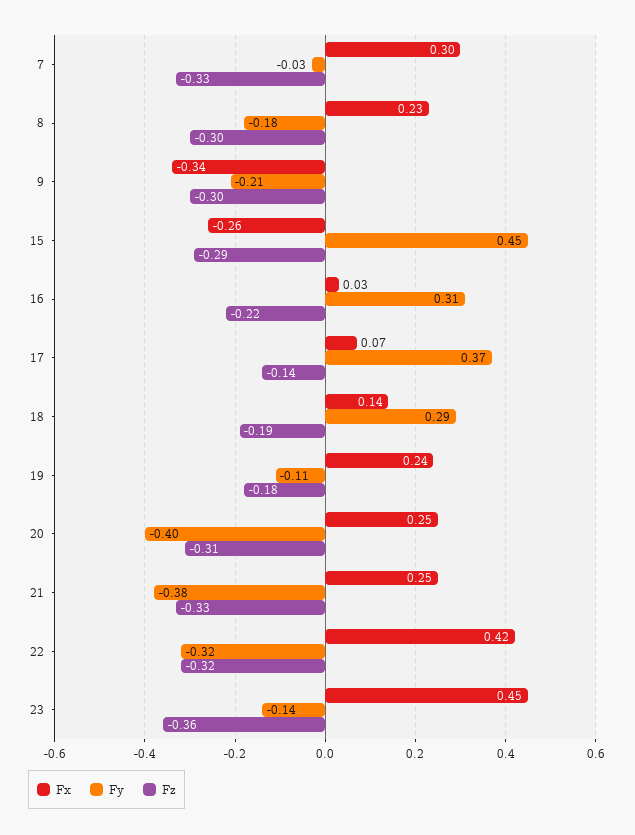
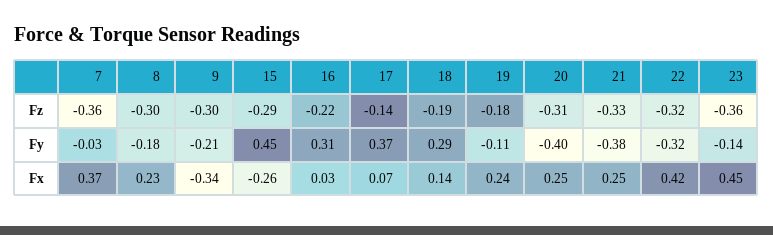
  {
    "Fx": {
-     "7": 0.3,
+     "7": 0.37,
      "8": 0.23,
      "9": -0.34,
      "15": -0.26,
      "16": 0.03,
      "17": 0.07,
      "18": 0.14,
      "19": 0.24,
      "20": 0.25,
      "21": 0.25,
      "22": 0.42,
      "23": 0.45
    },
    "Fy": {
      "7": -0.03,
      "8": -0.18,
      "9": -0.21,
      "15": 0.45,
      "16": 0.31,
      "17": 0.37,
      "18": 0.29,
      "19": -0.11,
      "20": -0.4,
      "21": -0.38,
      "22": -0.32,
      "23": -0.14
    },
    "Fz": {
-     "7": -0.33,
+     "7": -0.36,
      "8": -0.3,
      "9": -0.3,
      "15": -0.29,
      "16": -0.22,
      "17": -0.14,
      "18": -0.19,
      "19": -0.18,
      "20": -0.31,
      "21": -0.33,
      "22": -0.32,
      "23": -0.36
    }
  }

